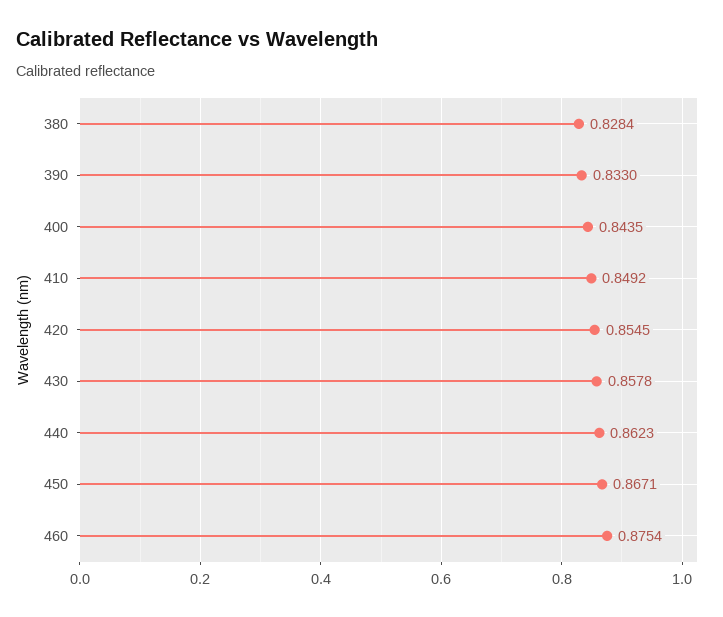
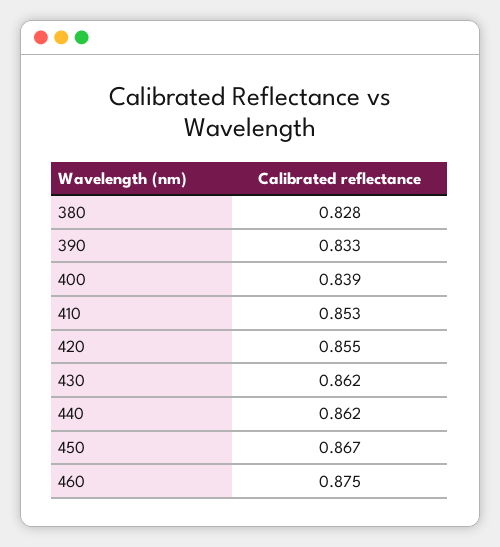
  {
    "380": 0.8284,
    "390": 0.833,
-   "400": 0.8435,
+   "400": 0.839,
-   "410": 0.8492,
+   "410": 0.853,
    "420": 0.8545,
-   "430": 0.8578,
+   "430": 0.862,
    "440": 0.8623,
    "450": 0.8671,
    "460": 0.8754
  }

